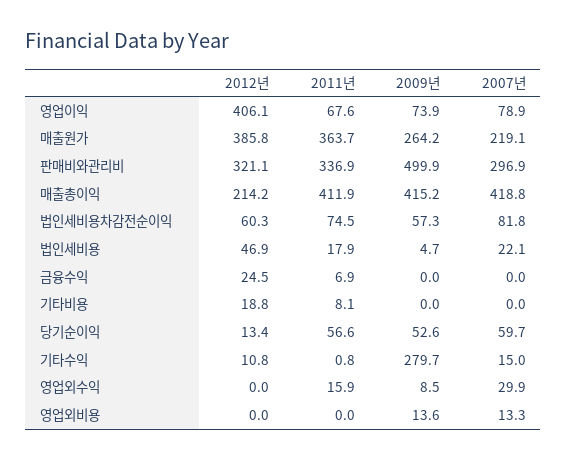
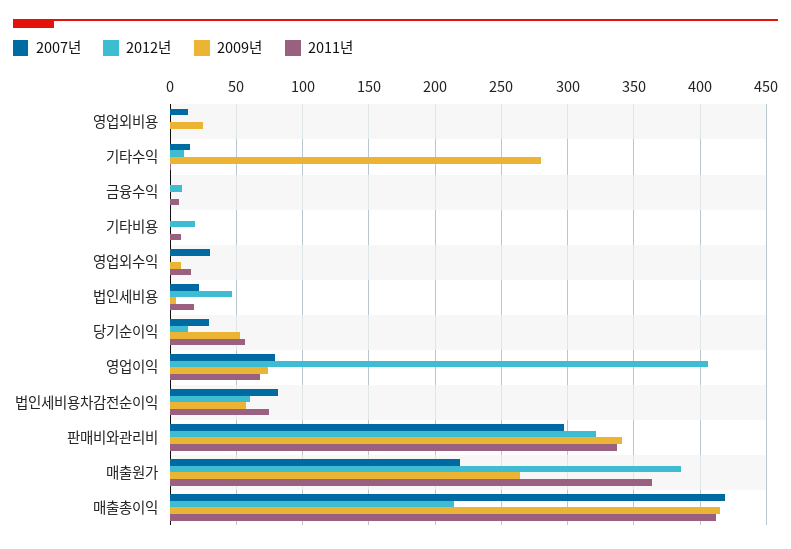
  {
    "2012년": {
      "영업이익": 406.1,
      "매출원가": 385.8,
      "판매비와관리비": 321.1,
      "매출총이익": 214.2,
      "법인세비용차감전순이익": 60.3,
      "법인세비용": 46.9,
-     "금융수익": 24.5,
+     "금융수익": 10,
      "기타비용": 18.8,
      "당기순이익": 13.4,
      "기타수익": 10.8,
      "영업외수익": 0,
      "영업외비용": 0
    },
    "2011년": {
      "영업이익": 67.6,
      "매출원가": 363.7,
      "판매비와관리비": 336.9,
      "매출총이익": 411.9,
      "법인세비용차감전순이익": 74.5,
      "법인세비용": 17.9,
      "금융수익": 6.9,
      "기타비용": 8.1,
      "당기순이익": 56.6,
      "기타수익": 0.8,
      "영업외수익": 15.9,
      "영업외비용": 0
    },
    "2009년": {
      "영업이익": 73.9,
      "매출원가": 264.2,
-     "판매비와관리비": 499.9,
+     "판매비와관리비": 340,
      "매출총이익": 415.2,
      "법인세비용차감전순이익": 57.3,
      "법인세비용": 4.7,
      "금융수익": 0,
      "기타비용": 0,
      "당기순이익": 52.6,
      "기타수익": 279.7,
      "영업외수익": 8.5,
-     "영업외비용": 13.6
+     "영업외비용": 25
    },
    "2007년": {
      "영업이익": 78.9,
      "매출원가": 219.1,
      "판매비와관리비": 296.9,
      "매출총이익": 418.8,
      "법인세비용차감전순이익": 81.8,
      "법인세비용": 22.1,
      "금융수익": 0,
      "기타비용": 0,
-     "당기순이익": 59.7,
+     "당기순이익": 30,
      "기타수익": 15,
      "영업외수익": 29.9,
      "영업외비용": 13.3
    }
  }

